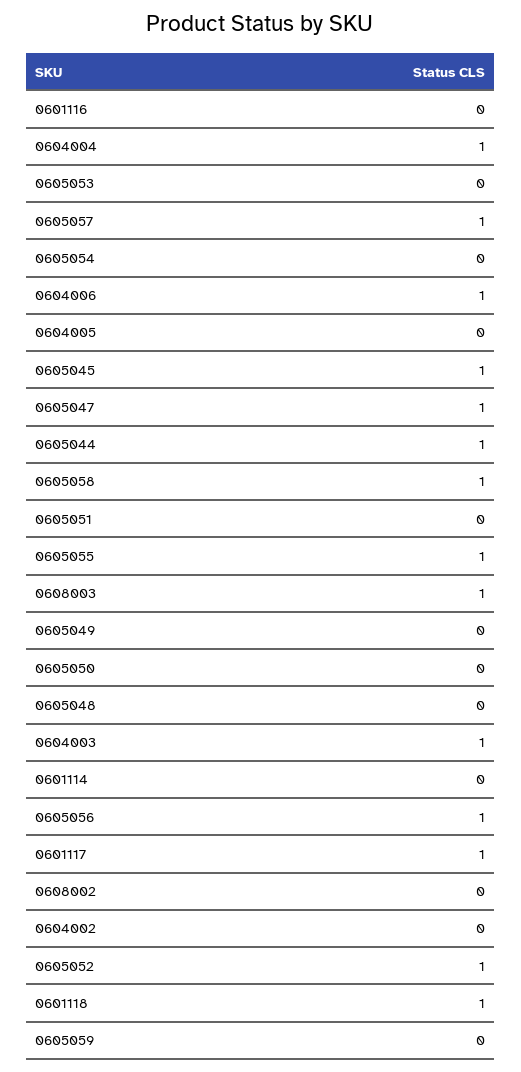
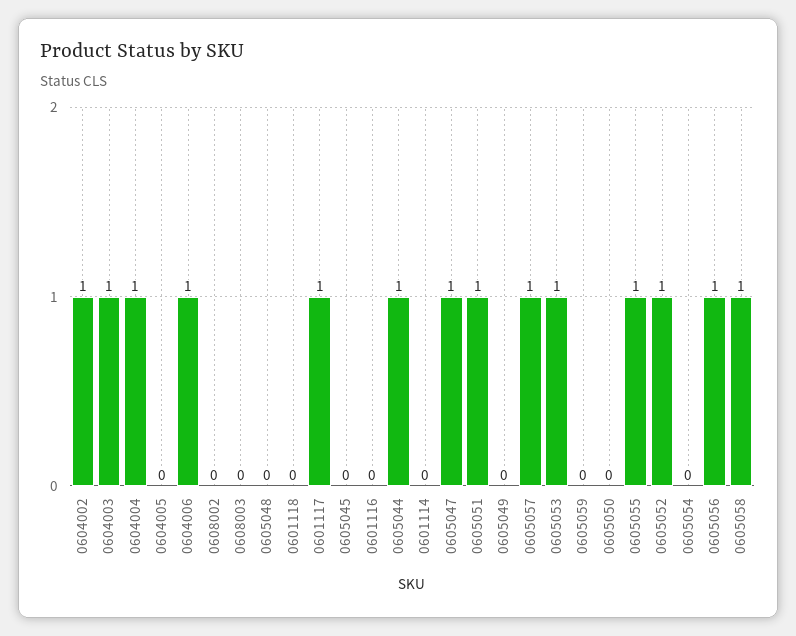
  {
    "0601116": 0,
    "0604004": 1,
-   "0605053": 0,
+   "0605053": 1,
    "0605057": 1,
    "0605054": 0,
    "0604006": 1,
    "0604005": 0,
-   "0605045": 1,
+   "0605045": 0,
    "0605047": 1,
    "0605044": 1,
    "0605058": 1,
-   "0605051": 0,
+   "0605051": 1,
    "0605055": 1,
-   "0608003": 1,
+   "0608003": 0,
    "0605049": 0,
    "0605050": 0,
    "0605048": 0,
    "0604003": 1,
    "0601114": 0,
    "0605056": 1,
    "0601117": 1,
    "0608002": 0,
-   "0604002": 0,
+   "0604002": 1,
    "0605052": 1,
-   "0601118": 1,
+   "0601118": 0,
    "0605059": 0
  }

